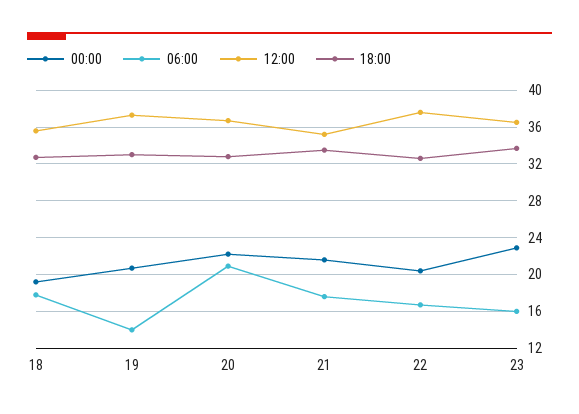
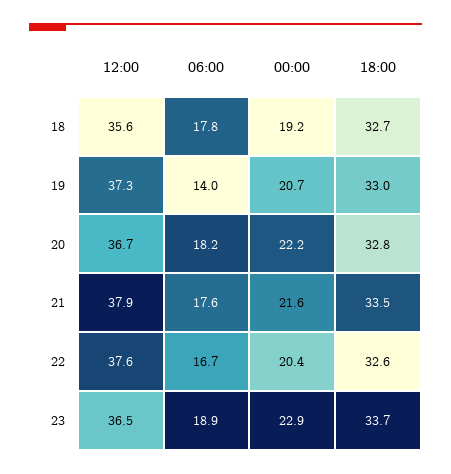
  {
    "00:00": {
      "18": 19.2,
      "19": 20.7,
      "20": 22.2,
      "21": 21.6,
      "22": 20.4,
      "23": 22.9
    },
    "06:00": {
      "18": 17.8,
      "19": 14,
-     "20": 21,
+     "20": 18.2,
      "21": 17.6,
      "22": 16.7,
-     "23": 16
+     "23": 18.9
    },
    "12:00": {
      "18": 35.6,
      "19": 37.3,
      "20": 36.7,
-     "21": 35,
+     "21": 37.9,
      "22": 37.6,
      "23": 36.5
    },
    "18:00": {
      "18": 32.7,
      "19": 33,
      "20": 32.8,
      "21": 33.5,
      "22": 32.6,
      "23": 33.7
    }
  }

